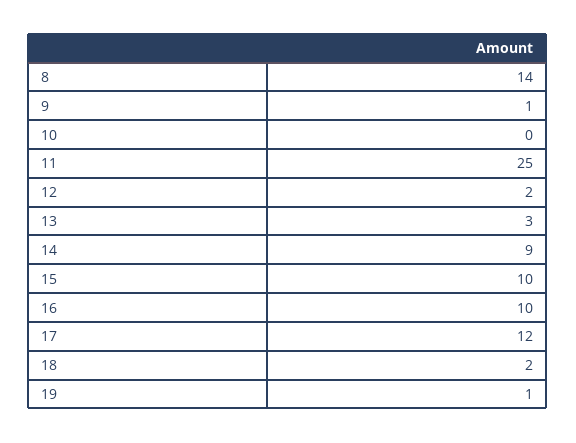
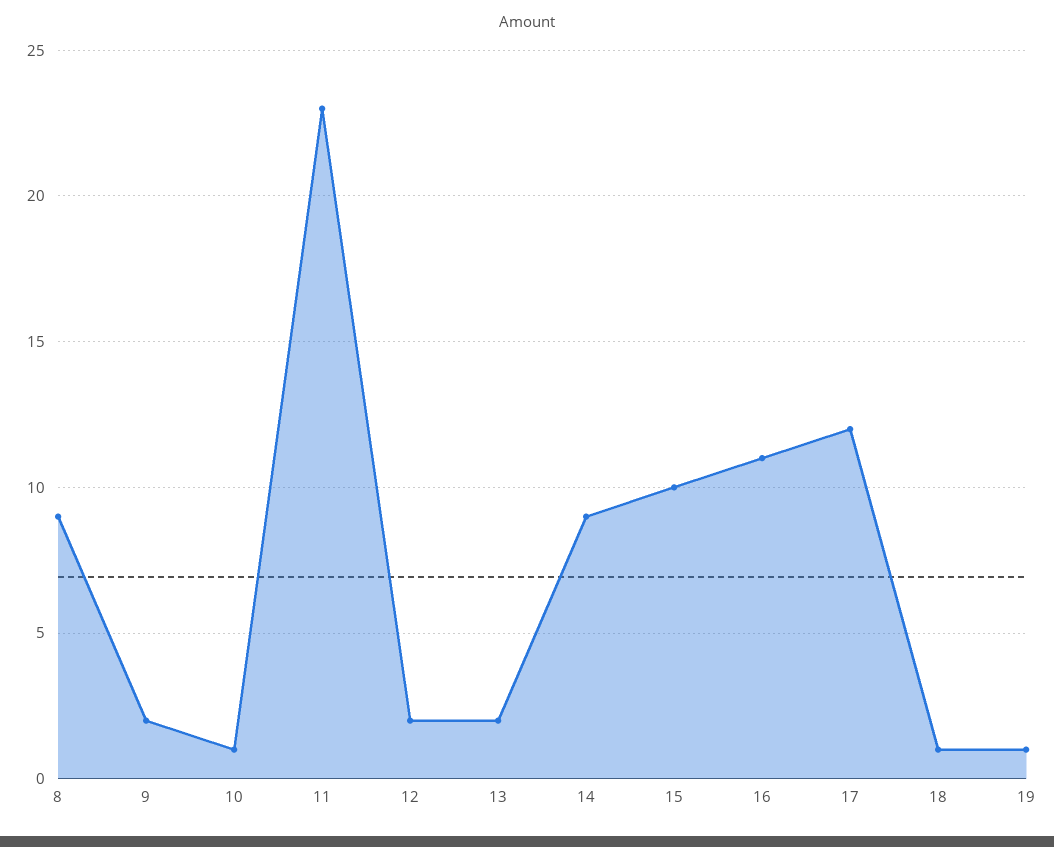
  {
-   "8": 14,
+   "8": 9,
-   "9": 1,
+   "9": 2,
-   "10": 0,
+   "10": 1,
-   "11": 25,
+   "11": 23,
    "12": 2,
-   "13": 3,
+   "13": 2,
    "14": 9,
    "15": 10,
-   "16": 10,
+   "16": 11,
    "17": 12,
-   "18": 2,
+   "18": 1,
    "19": 1
  }

